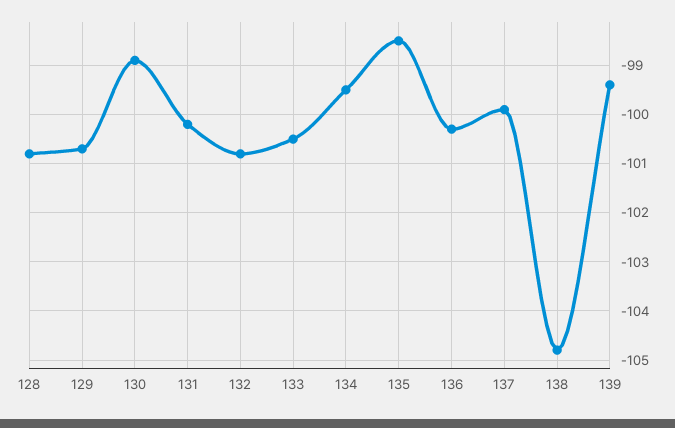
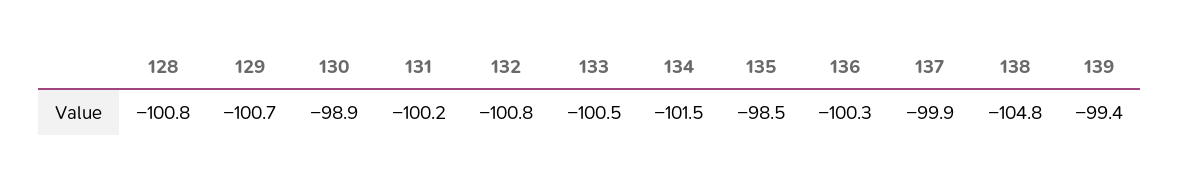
  {
    "128": -100.8,
    "129": -100.7,
    "130": -98.9,
    "131": -100.2,
    "132": -100.8,
    "133": -100.5,
-   "134": -99.5,
+   "134": -101.5,
    "135": -98.5,
    "136": -100.3,
    "137": -99.9,
    "138": -104.8,
    "139": -99.4
  }

